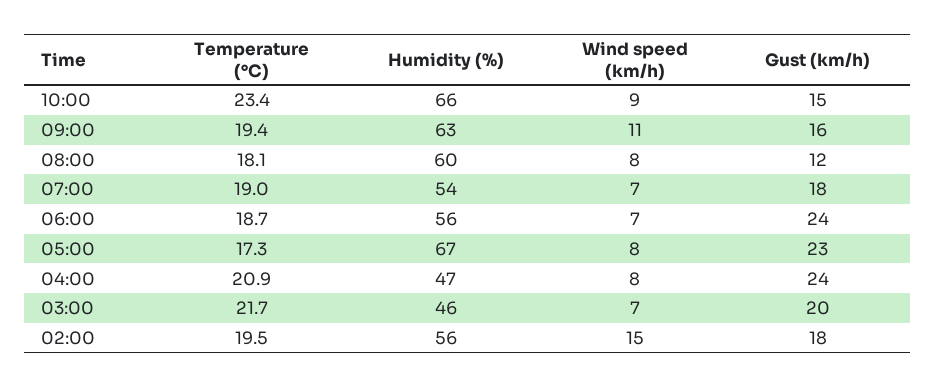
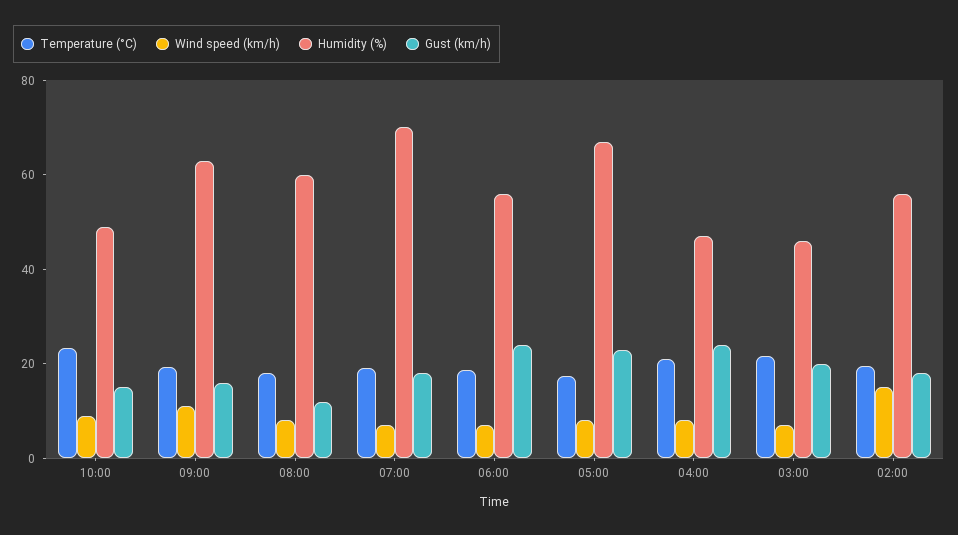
  {
    "Temperature (°C)": {
      "10:00": 23.4,
      "09:00": 19.4,
      "08:00": 18.1,
      "07:00": 19,
      "06:00": 18.7,
      "05:00": 17.3,
      "04:00": 20.9,
      "03:00": 21.7,
      "02:00": 19.5
    },
    "Humidity (%)": {
-     "10:00": 66,
+     "10:00": 50,
      "09:00": 63,
      "08:00": 60,
-     "07:00": 54,
+     "07:00": 70,
      "06:00": 56,
      "05:00": 67,
      "04:00": 47,
      "03:00": 46,
      "02:00": 56
    },
    "Wind speed (km/h)": {
      "10:00": 9,
      "09:00": 11,
      "08:00": 8,
      "07:00": 7,
      "06:00": 7,
      "05:00": 8,
      "04:00": 8,
      "03:00": 7,
      "02:00": 15
    },
    "Gust (km/h)": {
      "10:00": 15,
      "09:00": 16,
      "08:00": 12,
      "07:00": 18,
      "06:00": 24,
      "05:00": 23,
      "04:00": 24,
      "03:00": 20,
      "02:00": 18
    }
  }

